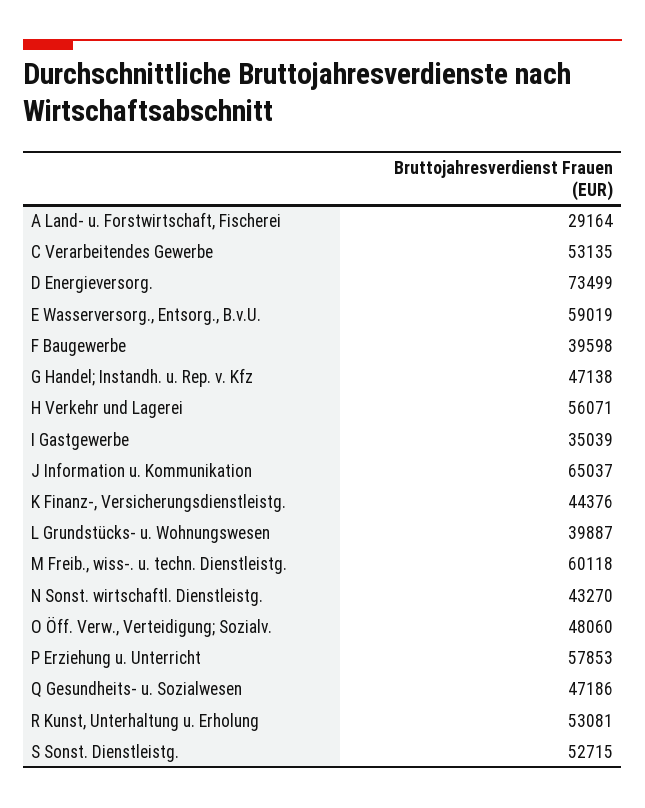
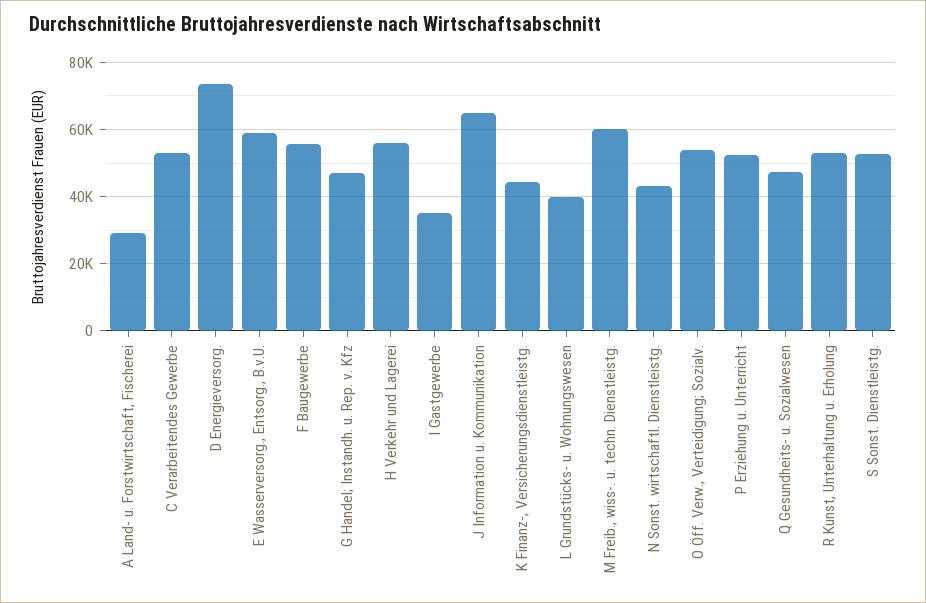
  {
    "A Land- u. Forstwirtschaft, Fischerei": 29164,
    "C Verarbeitendes Gewerbe": 53135,
    "D Energieversorg.": 73499,
    "E Wasserversorg., Entsorg., B.v.U.": 59019,
-   "F Baugewerbe": 39598,
+   "F Baugewerbe": 56000,
    "G Handel; Instandh. u. Rep. v. Kfz": 47138,
    "H Verkehr und Lagerei": 56071,
    "I Gastgewerbe": 35039,
    "J Information u. Kommunikation": 65037,
    "K Finanz-, Versicherungsdienstleistg.": 44376,
    "L Grundstücks- u. Wohnungswesen": 39887,
    "M Freib., wiss-. u. techn. Dienstleistg.": 60118,
    "N Sonst. wirtschaftl. Dienstleistg.": 43270,
-   "O Öff. Verw., Verteidigung; Sozialv.": 48060,
+   "O Öff. Verw., Verteidigung; Sozialv.": 54000,
-   "P Erziehung u. Unterricht": 57853,
+   "P Erziehung u. Unterricht": 52000,
    "Q Gesundheits- u. Sozialwesen": 47186,
    "R Kunst, Unterhaltung u. Erholung": 53081,
    "S Sonst. Dienstleistg.": 52715
  }

